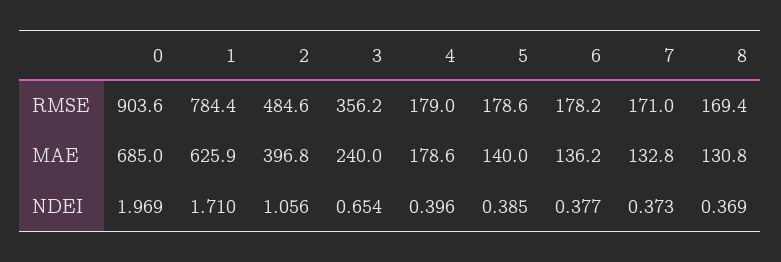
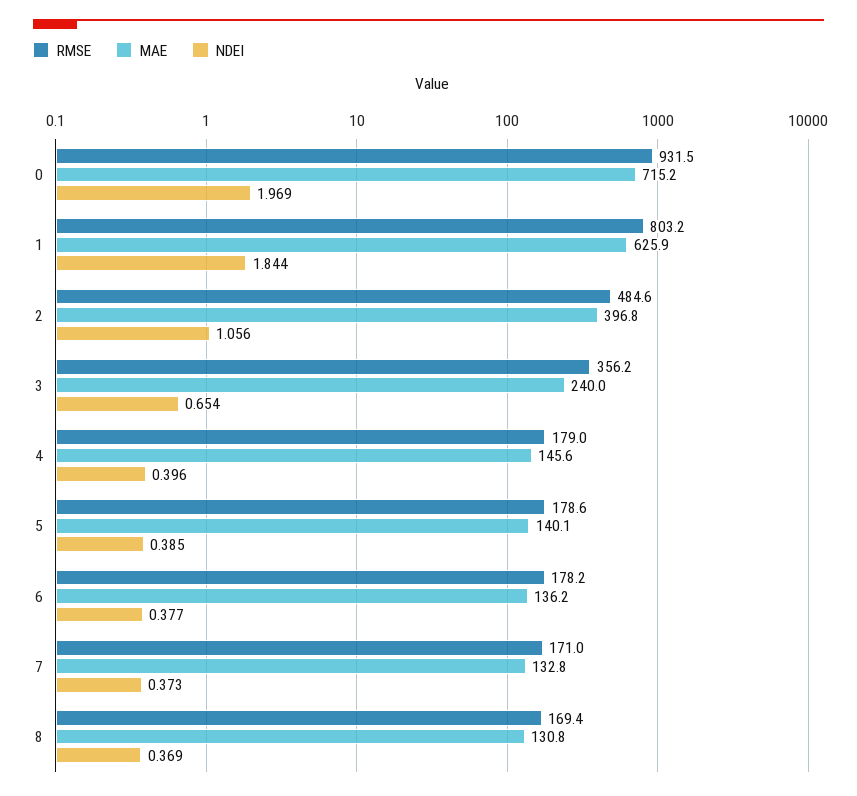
  {
    "RMSE": {
-     "0": 903.6,
+     "0": 931.5,
-     "1": 784.4,
+     "1": 803.2,
      "2": 484.6,
      "3": 356.2,
      "4": 179,
      "5": 178.6,
      "6": 178.2,
      "7": 171,
      "8": 169.4
    },
    "MAE": {
-     "0": 685,
+     "0": 715.2,
      "1": 625.9,
      "2": 396.8,
      "3": 240,
-     "4": 178.6,
+     "4": 145.6,
-     "5": 140,
+     "5": 140.1,
      "6": 136.2,
      "7": 132.8,
      "8": 130.8
    },
    "NDEI": {
      "0": 1.969,
-     "1": 1.71,
+     "1": 1.844,
      "2": 1.056,
      "3": 0.654,
      "4": 0.396,
      "5": 0.385,
      "6": 0.377,
      "7": 0.373,
      "8": 0.369
    }
  }

